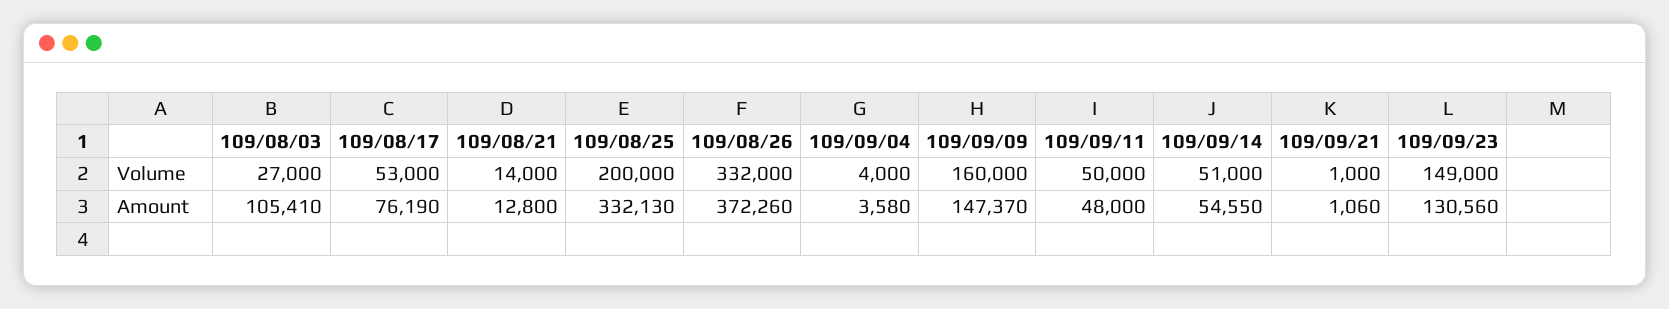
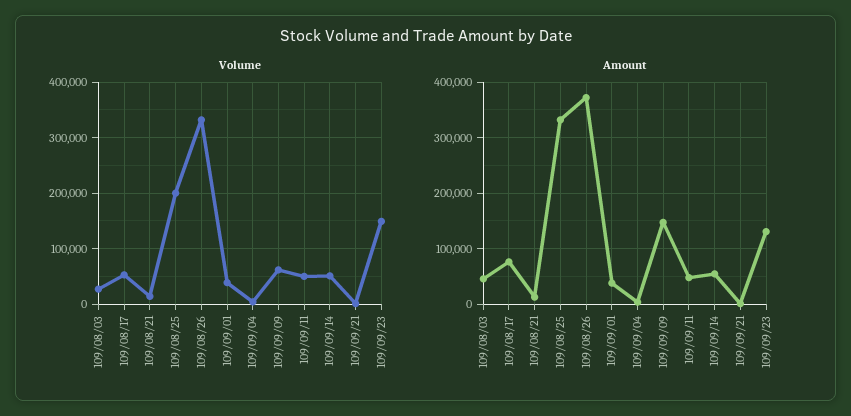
  {
    "Volume": {
      "109/08/03": 27000,
      "109/08/17": 53000,
      "109/08/21": 14000,
      "109/08/25": 200000,
      "109/08/26": 332000,
      "109/09/04": 4000,
-     "109/09/09": 160000,
+     "109/09/09": 60000,
      "109/09/11": 50000,
      "109/09/14": 51000,
      "109/09/21": 1000,
-     "109/09/23": 149000
+     "109/09/23": 149000,
+     "109/09/01": 40000
    },
    "Amount": {
-     "109/08/03": 105410,
+     "109/08/03": 40000,
      "109/08/17": 76190,
      "109/08/21": 12800,
      "109/08/25": 332130,
      "109/08/26": 372260,
      "109/09/04": 3580,
      "109/09/09": 147370,
      "109/09/11": 48000,
      "109/09/14": 54550,
      "109/09/21": 1060,
-     "109/09/23": 130560
+     "109/09/23": 130560,
+     "109/09/01": 40000
    }
  }

